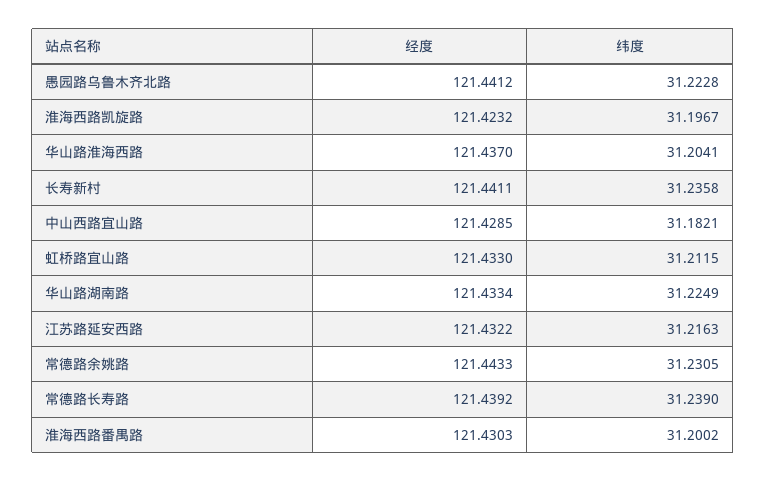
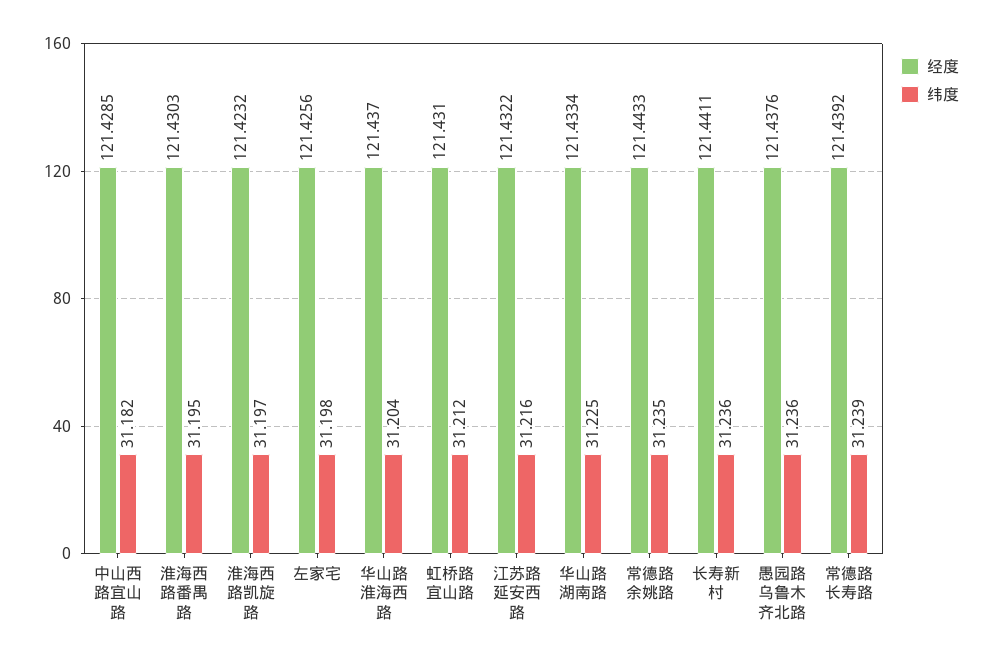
  {
    "经度": {
-     "愚园路乌鲁木齐北路": 121.4412,
+     "愚园路乌鲁木齐北路": 121.4376,
      "淮海西路凯旋路": 121.4232,
      "华山路淮海西路": 121.437,
      "长寿新村": 121.4411,
      "中山西路宜山路": 121.4285,
-     "虹桥路宜山路": 121.433,
+     "虹桥路宜山路": 121.431,
      "华山路湖南路": 121.4334,
      "江苏路延安西路": 121.4322,
      "常德路余姚路": 121.4433,
      "常德路长寿路": 121.4392,
-     "淮海西路番禺路": 121.4303
+     "淮海西路番禺路": 121.4303,
+     "左家宅": 121.4256
    },
    "纬度": {
-     "愚园路乌鲁木齐北路": 31.2228,
+     "愚园路乌鲁木齐北路": 31.236,
      "淮海西路凯旋路": 31.1967,
      "华山路淮海西路": 31.2041,
      "长寿新村": 31.2358,
      "中山西路宜山路": 31.1821,
      "虹桥路宜山路": 31.2115,
      "华山路湖南路": 31.2249,
      "江苏路延安西路": 31.2163,
-     "常德路余姚路": 31.2305,
+     "常德路余姚路": 31.235,
      "常德路长寿路": 31.239,
-     "淮海西路番禺路": 31.2002
+     "淮海西路番禺路": 31.195,
+     "左家宅": 31.198
    }
  }

